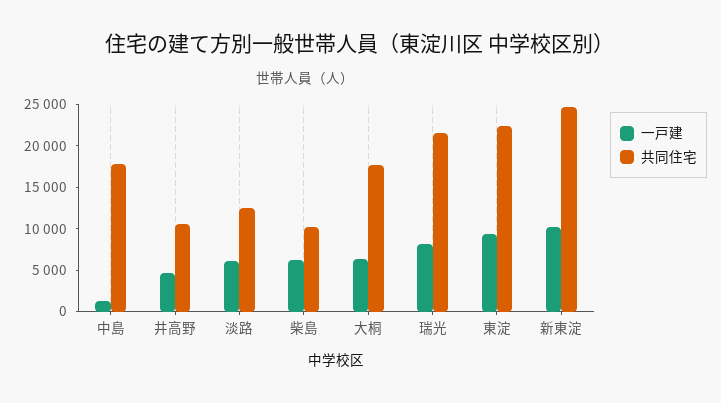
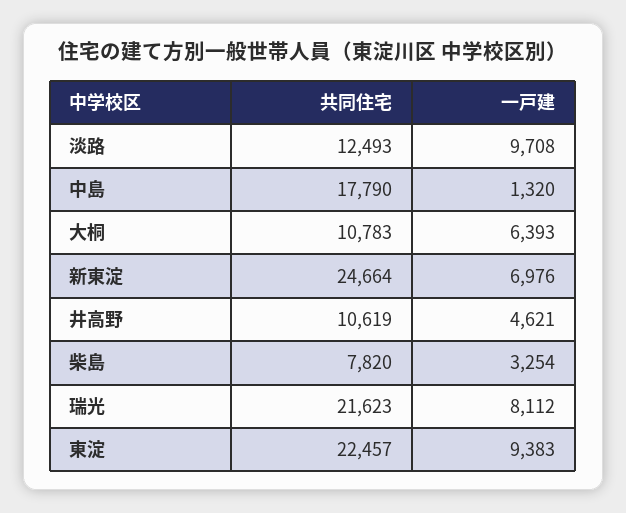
  {
    "一戸建": {
      "中島": 1320,
      "井高野": 4621,
-     "淡路": 6000,
+     "淡路": 9708,
-     "柴島": 6000,
+     "柴島": 3254,
      "大桐": 6393,
      "瑞光": 8112,
      "東淀": 9383,
-     "新東淀": 10000
+     "新東淀": 6976
    },
    "共同住宅": {
      "中島": 17790,
      "井高野": 10619,
      "淡路": 12493,
-     "柴島": 10000,
+     "柴島": 7820,
-     "大桐": 18000,
+     "大桐": 10783,
      "瑞光": 21623,
      "東淀": 22457,
      "新東淀": 24664
    }
  }

